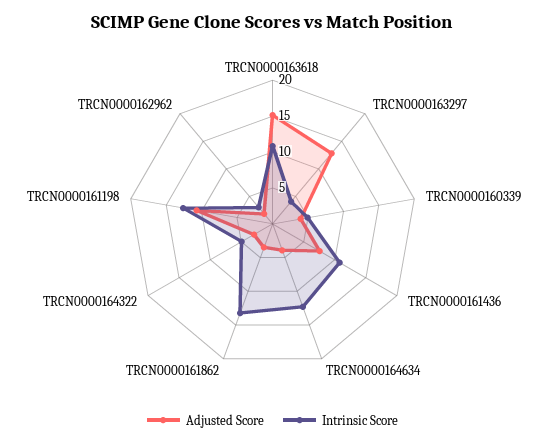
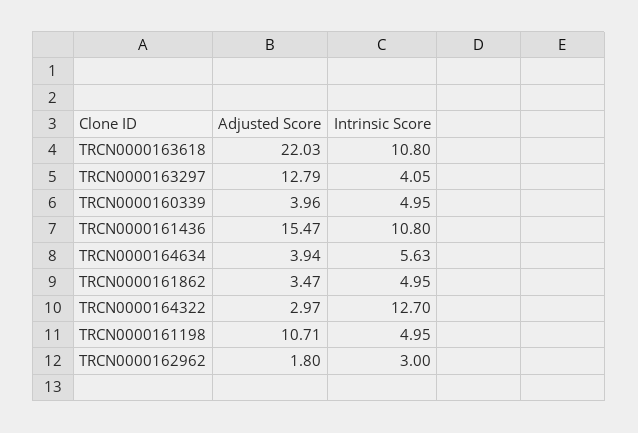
  {
    "Adjusted Score": {
-     "TRCN0000163618": 15,
+     "TRCN0000163618": 22.03,
      "TRCN0000163297": 12.79,
      "TRCN0000160339": 3.96,
-     "TRCN0000161436": 7.5,
+     "TRCN0000161436": 15.47,
      "TRCN0000164634": 3.94,
      "TRCN0000161862": 3.47,
      "TRCN0000164322": 2.97,
      "TRCN0000161198": 10.71,
      "TRCN0000162962": 1.8
    },
    "Intrinsic Score": {
      "TRCN0000163618": 10.8,
      "TRCN0000163297": 4.05,
      "TRCN0000160339": 4.95,
      "TRCN0000161436": 10.8,
-     "TRCN0000164634": 12.5,
+     "TRCN0000164634": 5.63,
-     "TRCN0000161862": 12.5,
+     "TRCN0000161862": 4.95,
-     "TRCN0000164322": 5,
+     "TRCN0000164322": 12.7,
-     "TRCN0000161198": 12.5,
+     "TRCN0000161198": 4.95,
      "TRCN0000162962": 3
    }
  }

